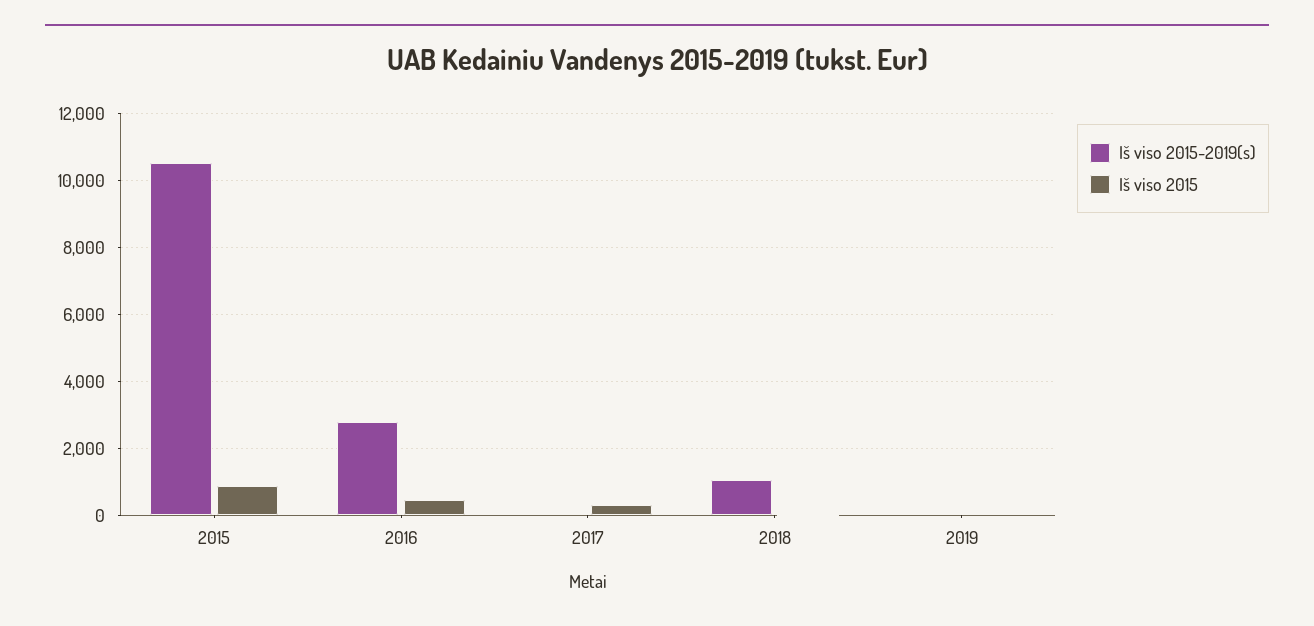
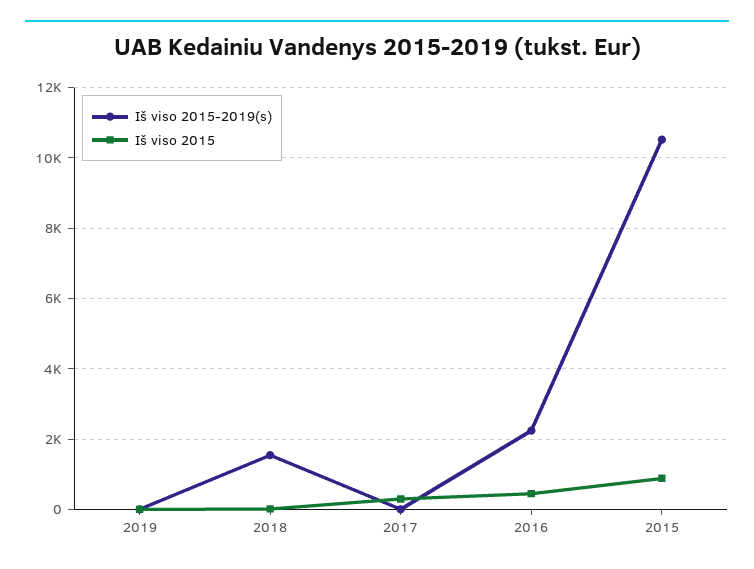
  {
    "Iš viso 2015-2019(s)": {
      "2015": 10600,
-     "2016": 2800,
+     "2016": 2200,
      "2017": 0,
-     "2018": 1000,
+     "2018": 1600,
      "2019": 0
    },
    "Iš viso 2015": {
      "2015": 800,
      "2016": 400,
      "2017": 200,
      "2018": 0,
      "2019": 0
    }
  }

